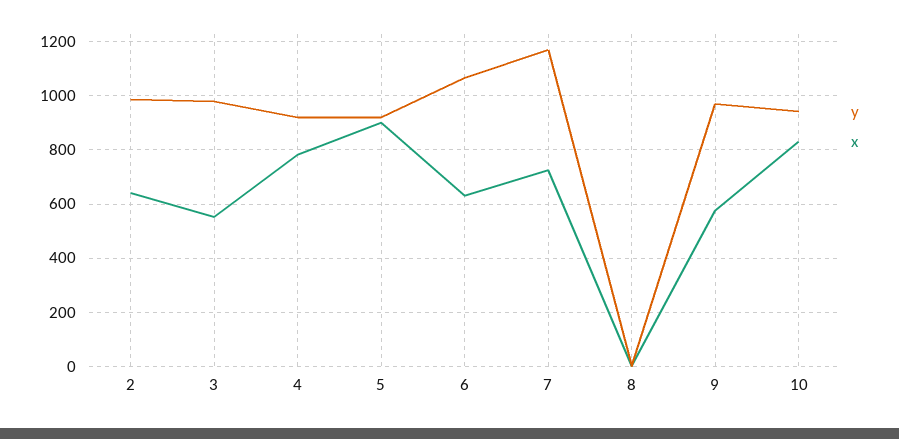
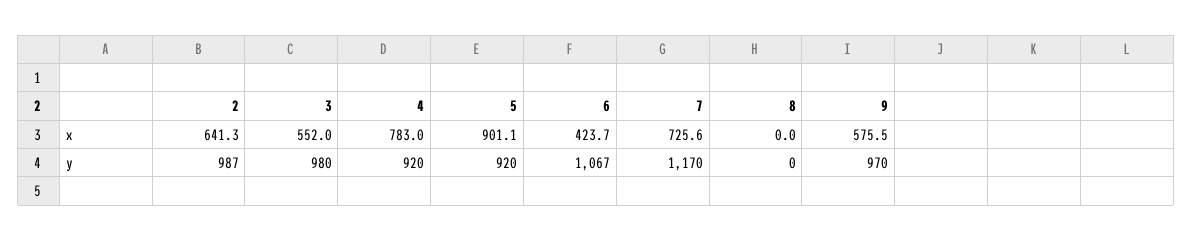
  {
    "y": {
      "2": 987,
      "3": 980,
      "4": 920,
      "5": 920,
      "6": 1067,
      "7": 1170,
      "8": 0,
-     "9": 970,
+     "9": 970
-     "10": 950
    },
    "x": {
      "2": 641.3,
      "3": 552,
      "4": 783,
      "5": 901.1,
-     "6": 625,
+     "6": 423.7,
      "7": 725.6,
      "8": 0,
-     "9": 575.5,
+     "9": 575.5
-     "10": 825
    }
  }

